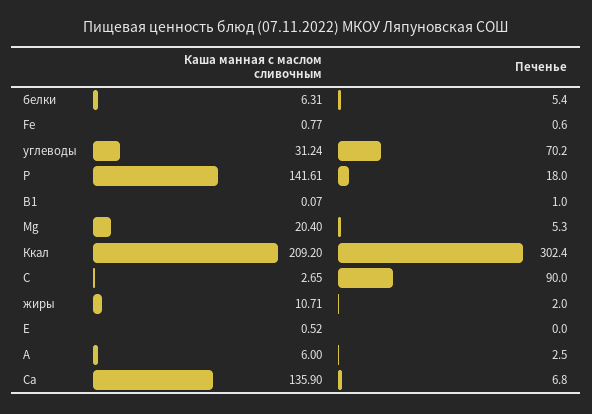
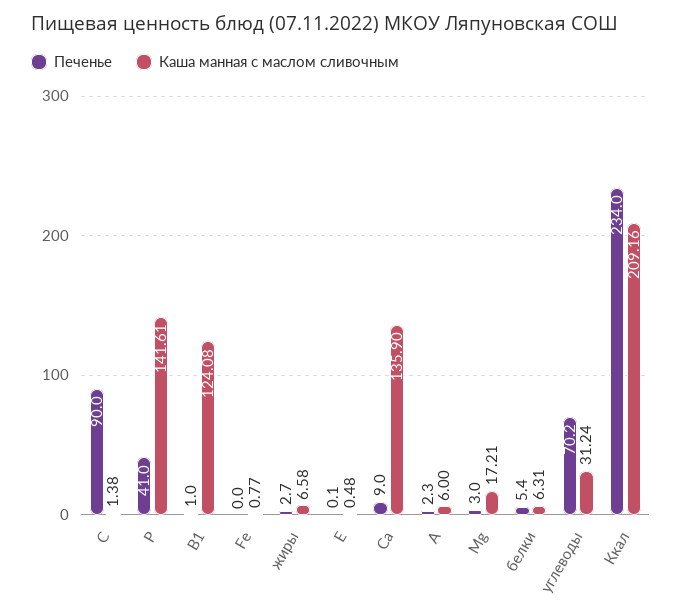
  {
    "Каша манная с маслом сливочным": {
      "белки": 6.31,
      "Fe": 0.77,
      "углеводы": 31.24,
      "P": 141.61,
-     "B1": 0.07,
+     "B1": 124.08,
-     "Mg": 20.4,
+     "Mg": 17.21,
-     "Ккал": 209.2,
+     "Ккал": 209.16,
-     "C": 2.65,
+     "C": 1.38,
-     "жиры": 10.71,
+     "жиры": 6.58,
-     "E": 0.52,
+     "E": 0.48,
      "A": 6,
      "Са": 135.9
    },
    "Печенье": {
      "белки": 5.4,
-     "Fe": 0.6,
+     "Fe": 0,
      "углеводы": 70.2,
-     "P": 18,
+     "P": 41,
      "B1": 1,
-     "Mg": 5.3,
+     "Mg": 3,
-     "Ккал": 302.4,
+     "Ккал": 234,
      "C": 90,
-     "жиры": 2,
+     "жиры": 2.7,
-     "E": 0,
+     "E": 0.1,
-     "A": 2.5,
+     "A": 2.3,
-     "Са": 6.8
+     "Са": 9
    }
  }

